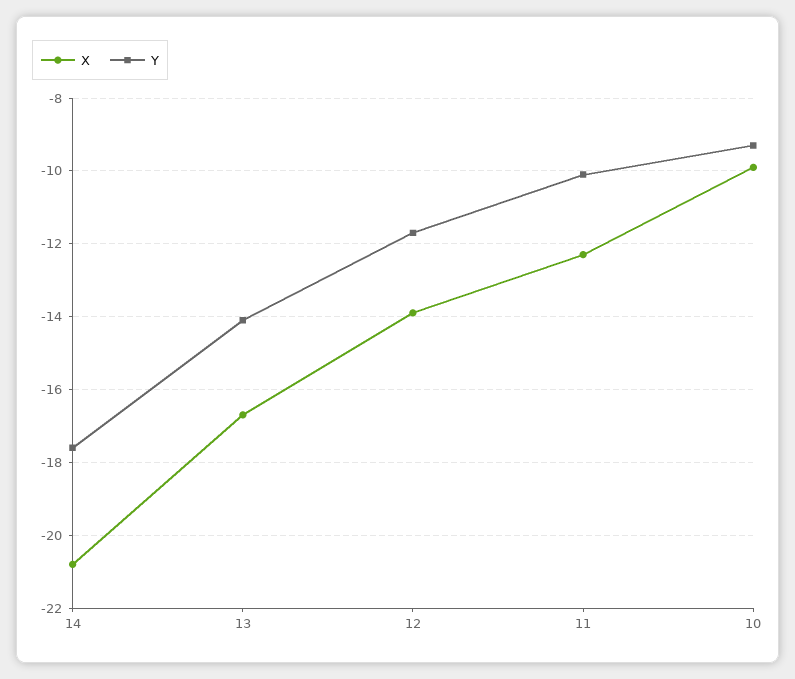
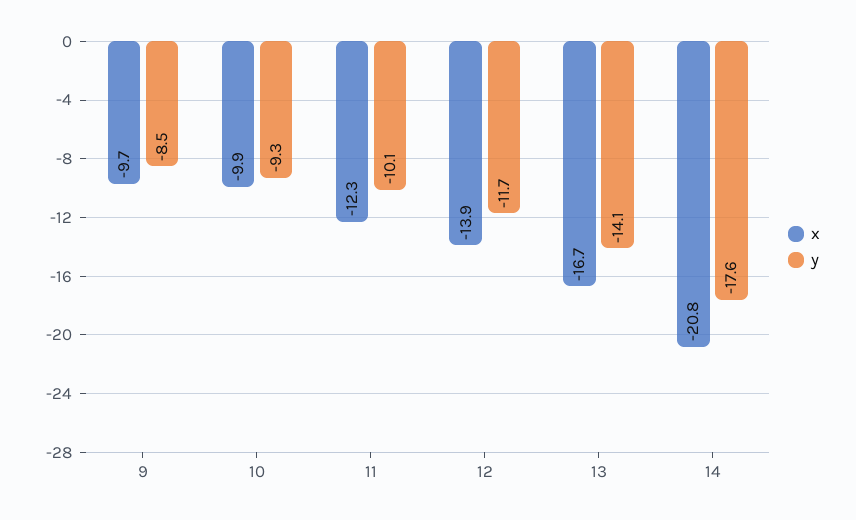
  {
    "X": {
      "14": -20.8,
      "13": -16.7,
      "12": -13.9,
      "11": -12.3,
-     "10": -9.9
+     "10": -9.9,
+     "9": -9.7
    },
    "Y": {
      "14": -17.6,
      "13": -14.1,
      "12": -11.7,
      "11": -10.1,
-     "10": -9.3
+     "10": -9.3,
+     "9": -8.5
    }
  }

